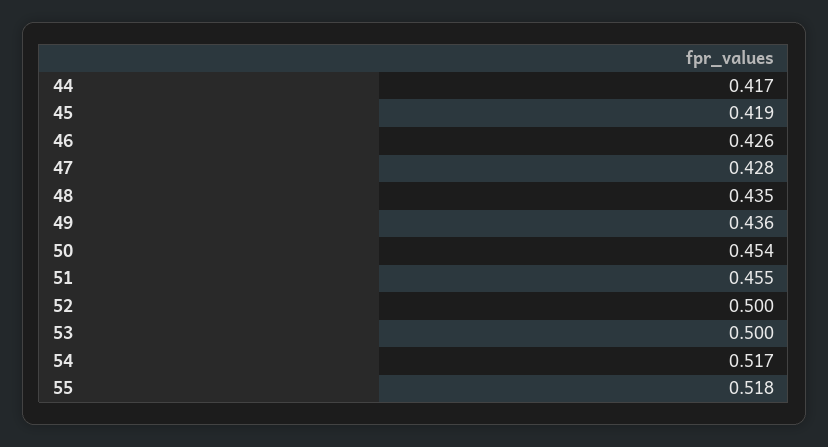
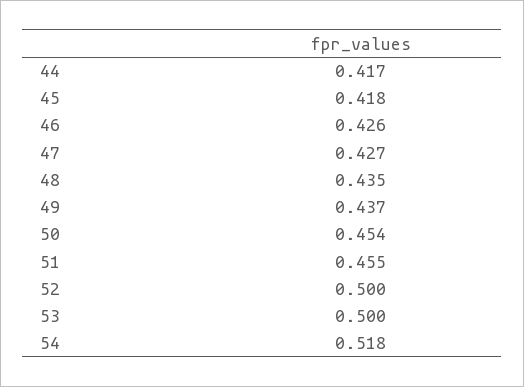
  {
    "44": 0.417,
-   "45": 0.419,
+   "45": 0.418,
    "46": 0.426,
-   "47": 0.428,
+   "47": 0.427,
    "48": 0.435,
-   "49": 0.436,
+   "49": 0.437,
    "50": 0.454,
    "51": 0.455,
    "52": 0.5,
    "53": 0.5,
-   "54": 0.517,
+   "54": 0.518
-   "55": 0.518
  }

